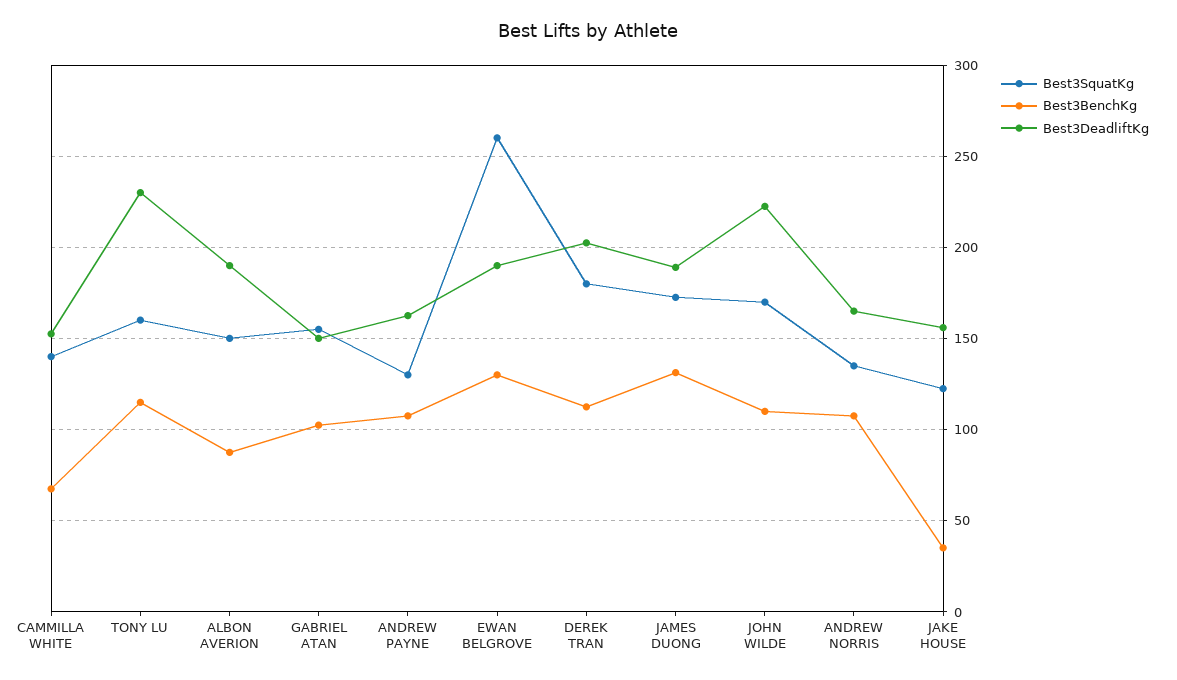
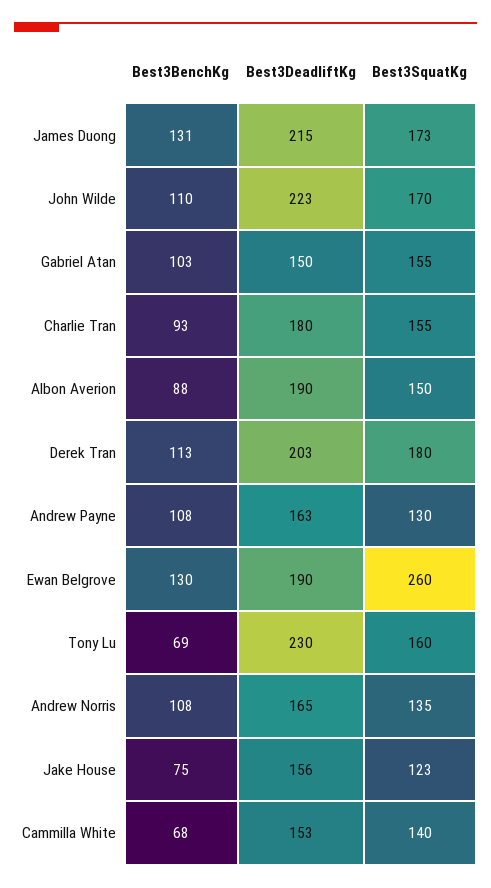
  {
    "Best3SquatKg": {
      "CAMMILLA WHITE": 140,
      "TONY LU": 160,
      "ALBON AVERION": 150,
      "GABRIEL ATAN": 155,
      "ANDREW PAYNE": 130,
      "EWAN BELGROVE": 260,
      "DEREK TRAN": 180,
      "JAMES DUONG": 173,
      "JOHN WILDE": 170,
      "ANDREW NORRIS": 135,
-     "JAKE HOUSE": 123
+     "JAKE HOUSE": 123,
+     "Charlie Tran": 155
    },
    "Best3BenchKg": {
      "CAMMILLA WHITE": 68,
-     "TONY LU": 115,
+     "TONY LU": 69,
      "ALBON AVERION": 88,
      "GABRIEL ATAN": 103,
      "ANDREW PAYNE": 108,
      "EWAN BELGROVE": 130,
      "DEREK TRAN": 113,
      "JAMES DUONG": 131,
      "JOHN WILDE": 110,
      "ANDREW NORRIS": 108,
-     "JAKE HOUSE": 35
+     "JAKE HOUSE": 75,
+     "Charlie Tran": 93
    },
    "Best3DeadliftKg": {
      "CAMMILLA WHITE": 153,
      "TONY LU": 230,
      "ALBON AVERION": 190,
      "GABRIEL ATAN": 150,
      "ANDREW PAYNE": 163,
      "EWAN BELGROVE": 190,
      "DEREK TRAN": 203,
-     "JAMES DUONG": 190,
+     "JAMES DUONG": 215,
      "JOHN WILDE": 223,
      "ANDREW NORRIS": 165,
-     "JAKE HOUSE": 156
+     "JAKE HOUSE": 156,
+     "Charlie Tran": 180
    }
  }

